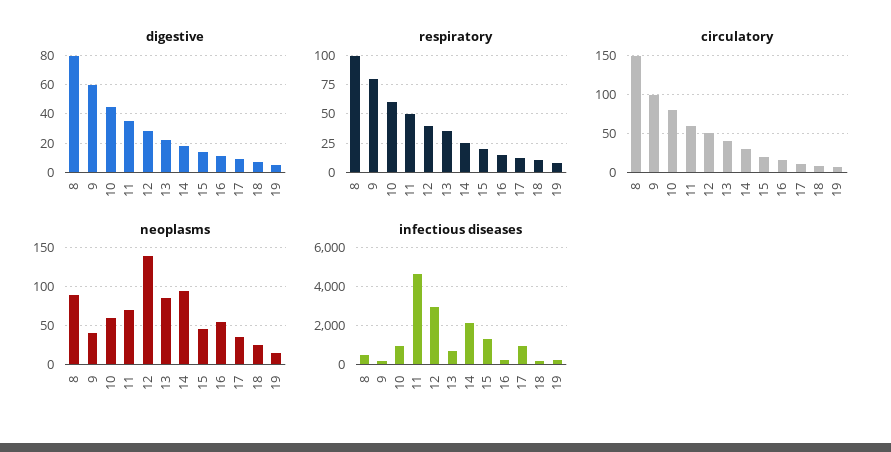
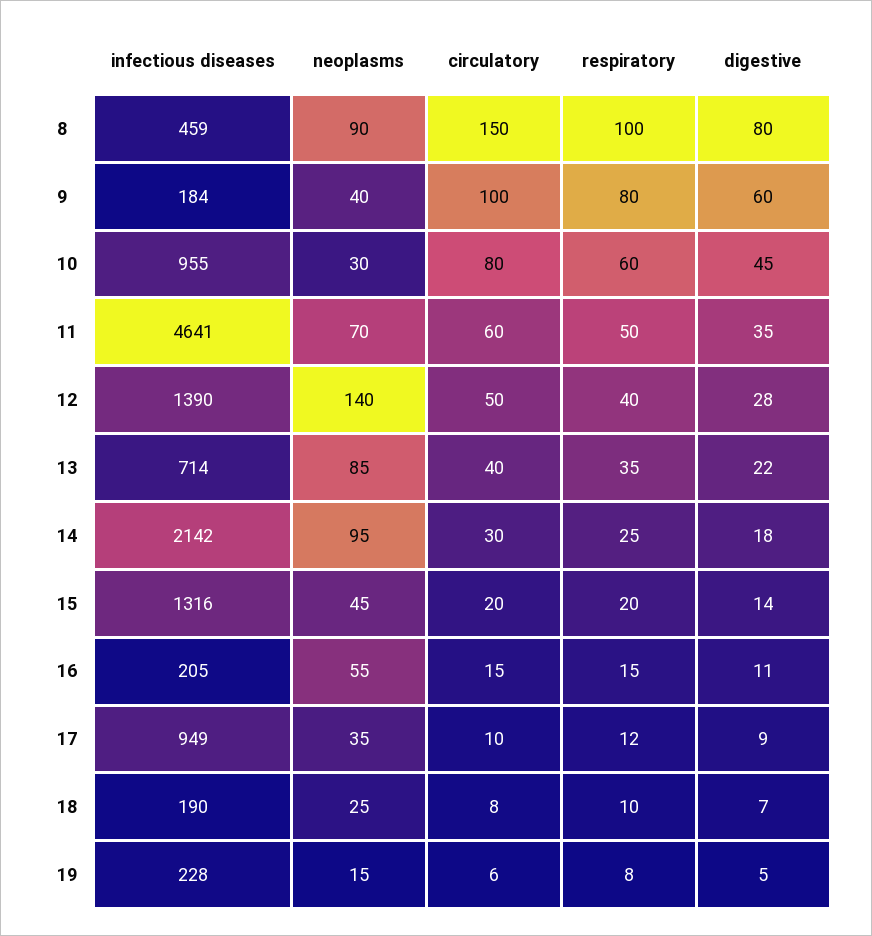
  {
    "digestive": {
      "8": 80,
      "9": 60,
      "10": 45,
      "11": 35,
      "12": 28,
      "13": 22,
      "14": 18,
      "15": 14,
      "16": 11,
      "17": 9,
      "18": 7,
      "19": 5
    },
    "respiratory": {
      "8": 100,
      "9": 80,
      "10": 60,
      "11": 50,
      "12": 40,
      "13": 35,
      "14": 25,
      "15": 20,
      "16": 15,
      "17": 12,
      "18": 10,
      "19": 8
    },
    "circulatory": {
      "8": 150,
      "9": 100,
      "10": 80,
      "11": 60,
      "12": 50,
      "13": 40,
      "14": 30,
      "15": 20,
      "16": 15,
      "17": 10,
      "18": 8,
      "19": 6
    },
    "neoplasms": {
      "8": 90,
      "9": 40,
-     "10": 60,
+     "10": 30,
      "11": 70,
      "12": 140,
      "13": 85,
      "14": 95,
      "15": 45,
      "16": 55,
      "17": 35,
      "18": 25,
      "19": 15
    },
    "infectious diseases": {
      "8": 459,
      "9": 184,
      "10": 955,
      "11": 4641,
-     "12": 3000,
+     "12": 1390,
      "13": 714,
      "14": 2142,
      "15": 1316,
      "16": 205,
      "17": 949,
      "18": 190,
      "19": 228
    }
  }

